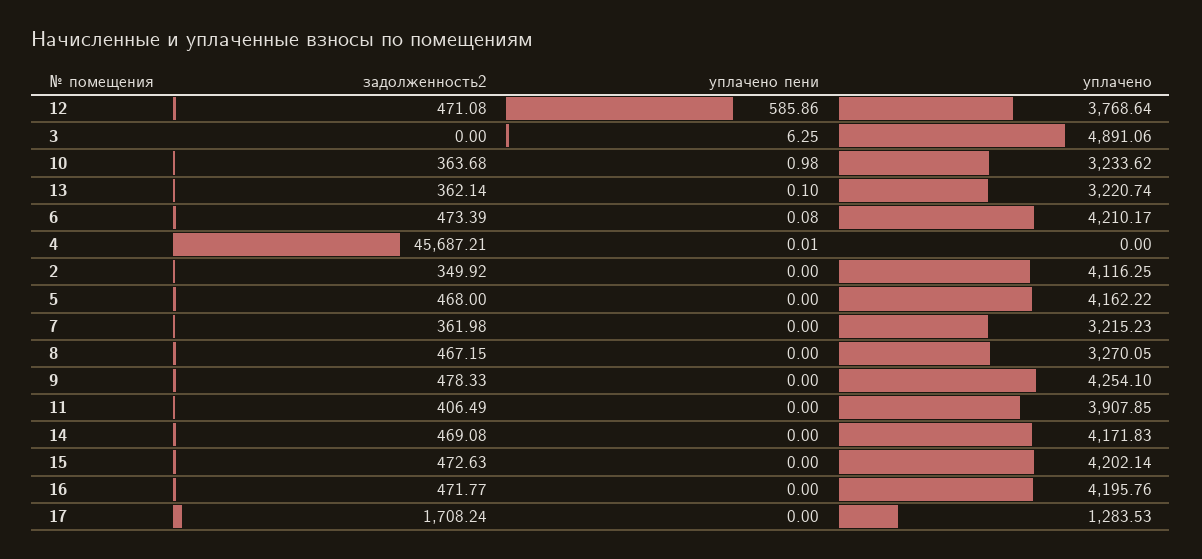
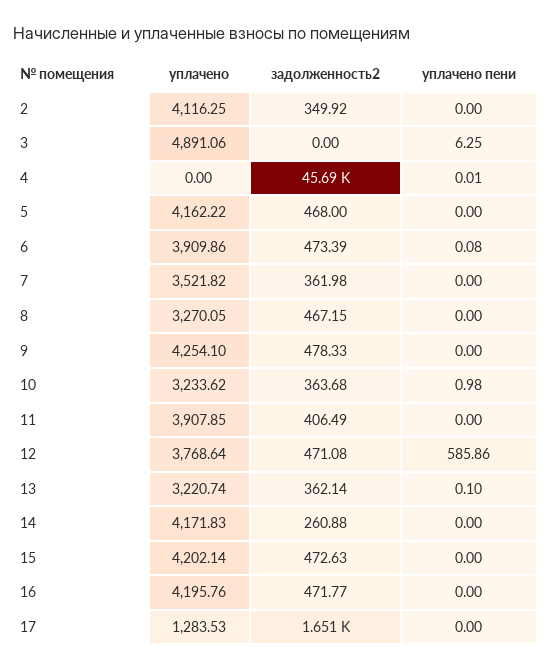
  {
    "задолженность2": {
      "12": 471.08,
      "3": 0,
      "10": 363.68,
      "13": 362.14,
      "6": 473.39,
      "4": 45687.21,
      "2": 349.92,
      "5": 468,
      "7": 361.98,
      "8": 467.15,
      "9": 478.33,
      "11": 406.49,
-     "14": 469.08,
+     "14": 260.88,
      "15": 472.63,
      "16": 471.77,
-     "17": 1708.24
+     "17": 1651
    },
    "уплачено пени": {
      "12": 585.86,
      "3": 6.25,
      "10": 0.98,
      "13": 0.1,
      "6": 0.08,
      "4": 0.01,
      "2": 0,
      "5": 0,
      "7": 0,
      "8": 0,
      "9": 0,
      "11": 0,
      "14": 0,
      "15": 0,
      "16": 0,
      "17": 0
    },
    "уплачено": {
      "12": 3768.64,
      "3": 4891.06,
      "10": 3233.62,
      "13": 3220.74,
-     "6": 4210.17,
+     "6": 3909.86,
      "4": 0,
      "2": 4116.25,
      "5": 4162.22,
-     "7": 3215.23,
+     "7": 3521.82,
      "8": 3270.05,
      "9": 4254.1,
      "11": 3907.85,
      "14": 4171.83,
      "15": 4202.14,
      "16": 4195.76,
      "17": 1283.53
    }
  }

